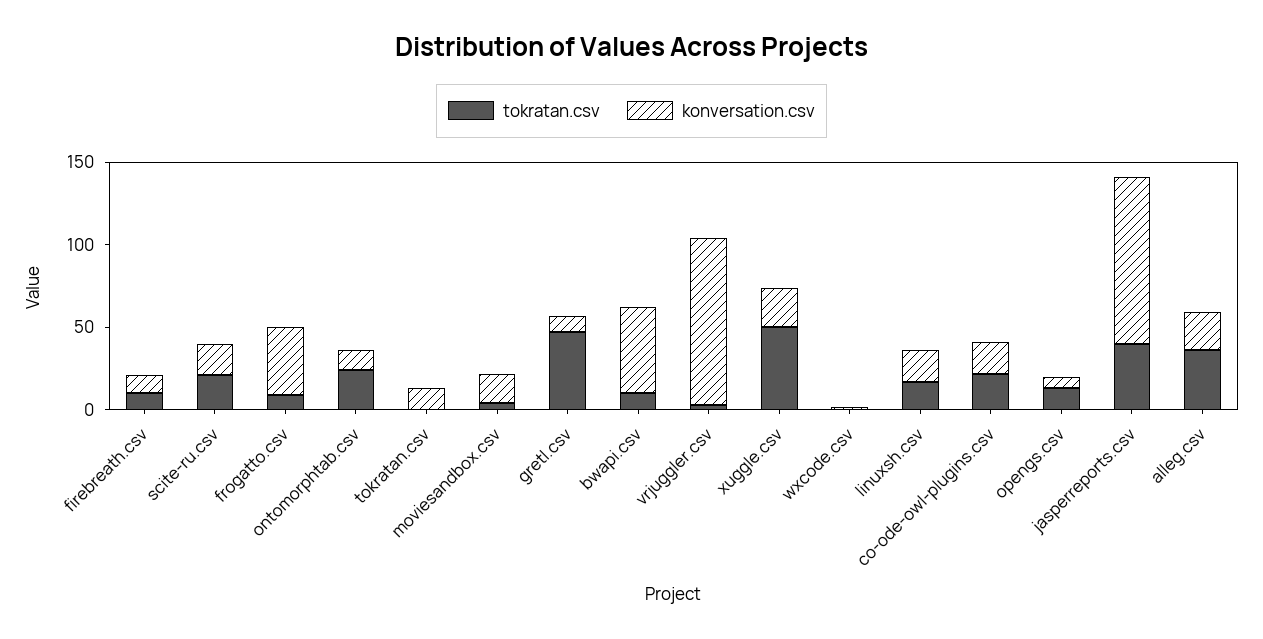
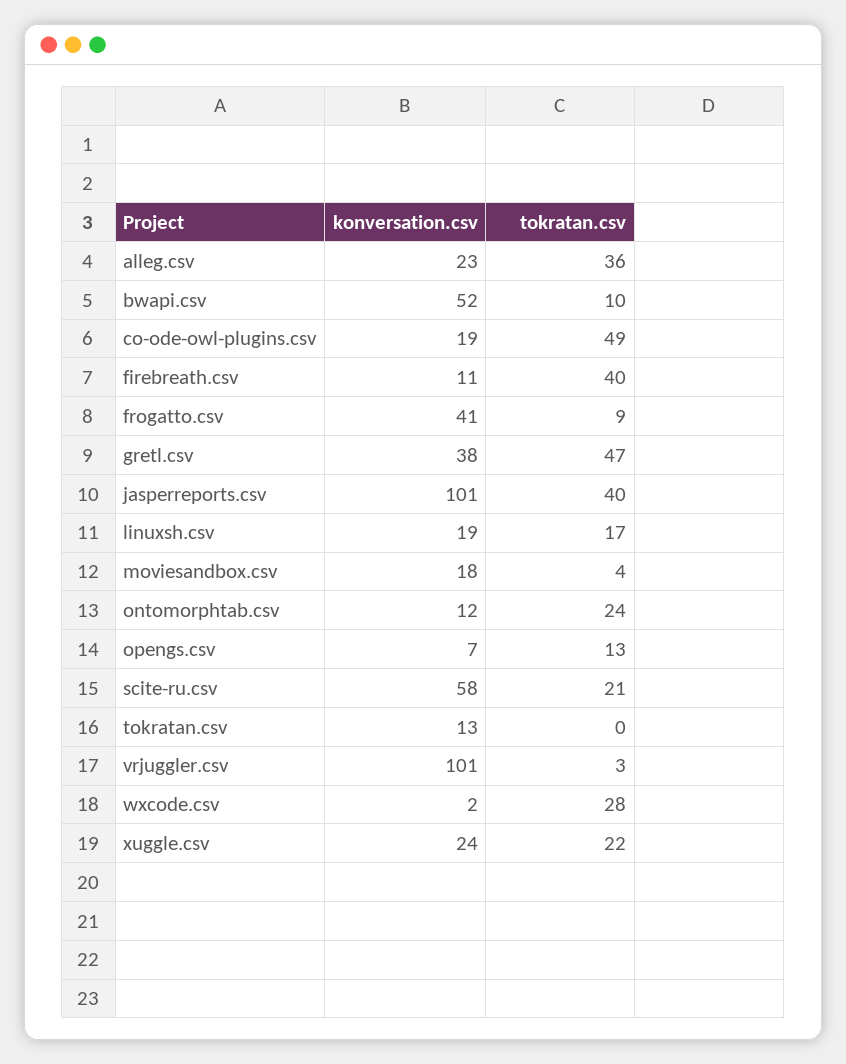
  {
    "tokratan.csv": {
-     "firebreath.csv": 10,
+     "firebreath.csv": 40,
      "scite-ru.csv": 21,
      "frogatto.csv": 9,
      "ontomorphtab.csv": 24,
      "tokratan.csv": 0,
      "moviesandbox.csv": 4,
      "gretl.csv": 47,
      "bwapi.csv": 10,
      "vrjuggler.csv": 3,
-     "xuggle.csv": 50,
+     "xuggle.csv": 22,
-     "wxcode.csv": 0,
+     "wxcode.csv": 28,
      "linuxsh.csv": 17,
-     "co-ode-owl-plugins.csv": 20,
+     "co-ode-owl-plugins.csv": 49,
      "opengs.csv": 13,
      "jasperreports.csv": 40,
      "alleg.csv": 36
    },
    "konversation.csv": {
      "firebreath.csv": 11,
-     "scite-ru.csv": 20,
+     "scite-ru.csv": 58,
      "frogatto.csv": 41,
      "ontomorphtab.csv": 12,
      "tokratan.csv": 13,
      "moviesandbox.csv": 18,
-     "gretl.csv": 10,
+     "gretl.csv": 38,
      "bwapi.csv": 52,
      "vrjuggler.csv": 101,
      "xuggle.csv": 24,
      "wxcode.csv": 2,
      "linuxsh.csv": 19,
      "co-ode-owl-plugins.csv": 19,
      "opengs.csv": 7,
      "jasperreports.csv": 101,
      "alleg.csv": 23
    }
  }

